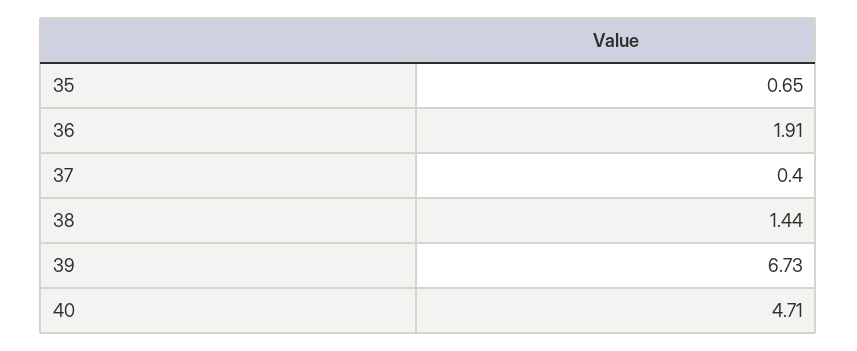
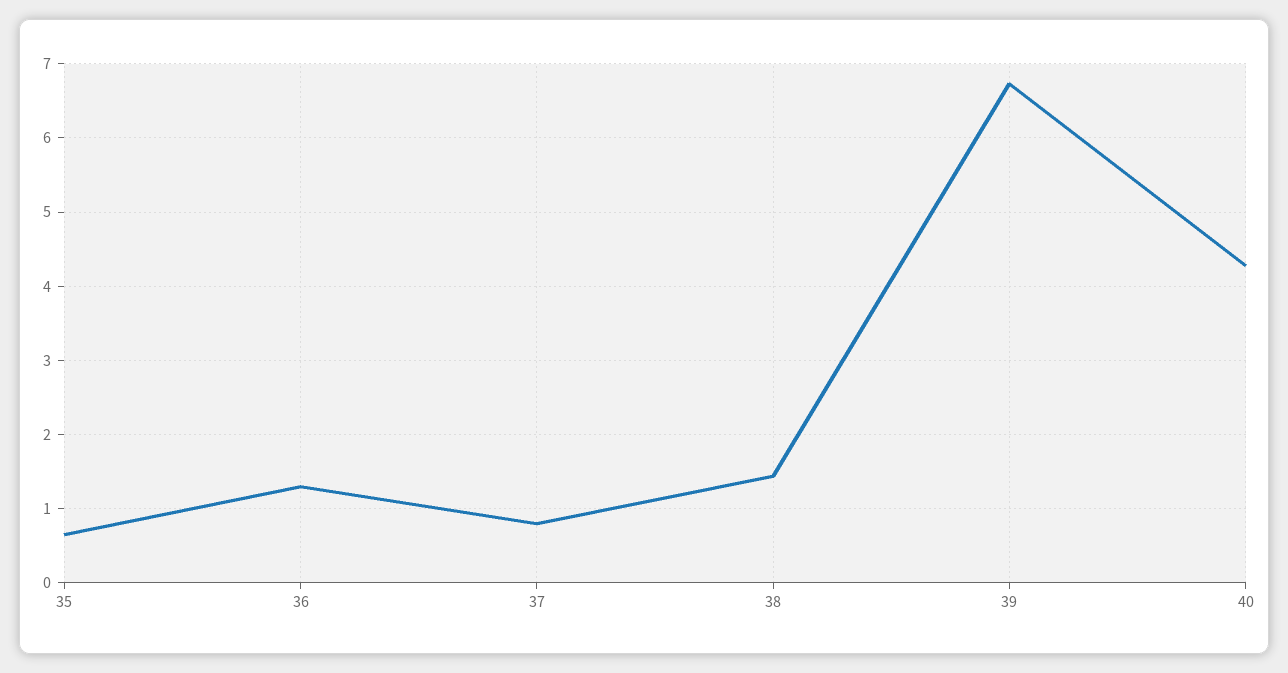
  {
    "35": 0.65,
-   "36": 1.91,
+   "36": 1.3,
-   "37": 0.4,
+   "37": 0.8,
    "38": 1.44,
    "39": 6.73,
-   "40": 4.71
+   "40": 4.3
  }

